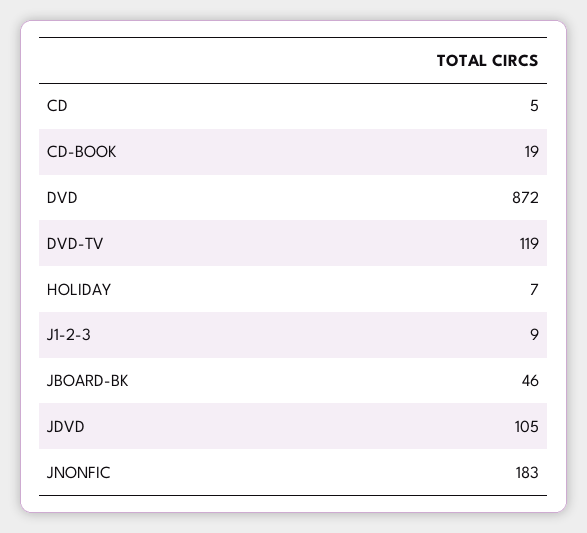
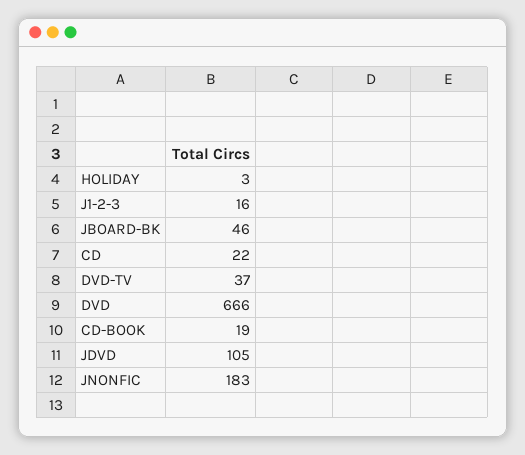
  {
-   "CD": 5,
+   "CD": 22,
    "CD-BOOK": 19,
-   "DVD": 872,
+   "DVD": 666,
-   "DVD-TV": 119,
+   "DVD-TV": 37,
-   "HOLIDAY": 7,
+   "HOLIDAY": 3,
-   "J1-2-3": 9,
+   "J1-2-3": 16,
    "JBOARD-BK": 46,
    "JDVD": 105,
    "JNONFIC": 183
  }

